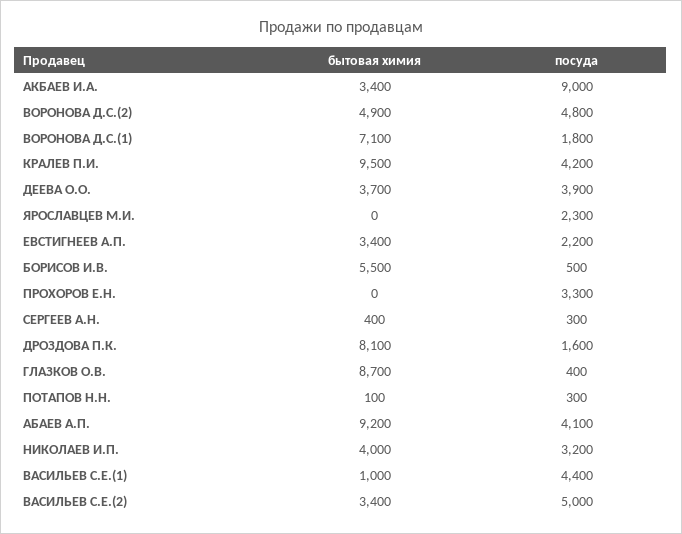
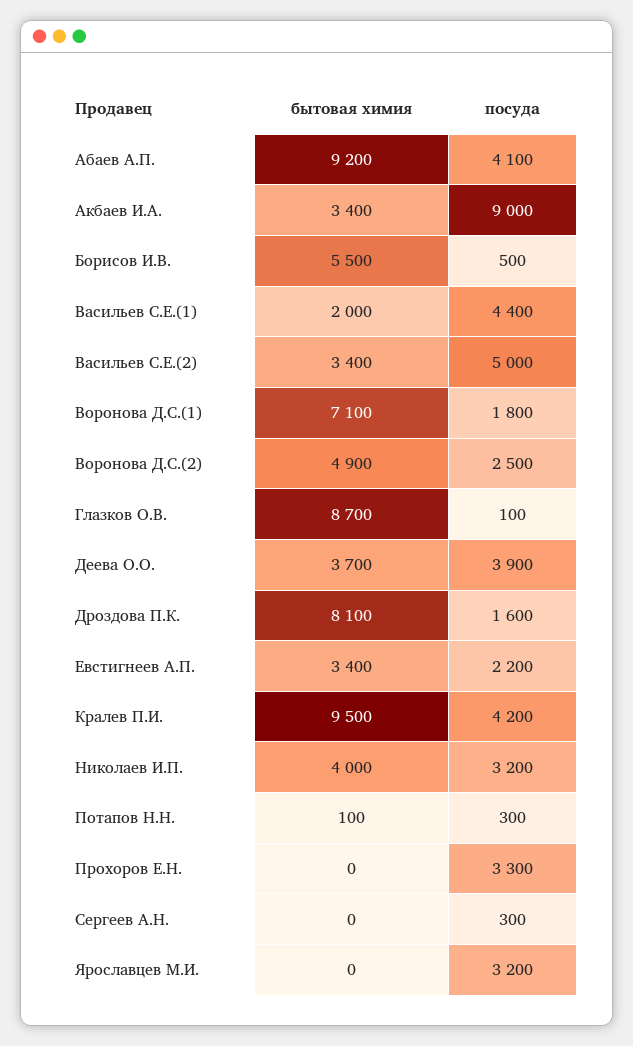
  {
    "бытовая химия": {
      "АКБАЕВ И.А.": 3400,
      "ВОРОНОВА Д.С.(2)": 4900,
      "ВОРОНОВА Д.С.(1)": 7100,
      "КРАЛЕВ П.И.": 9500,
      "ДЕЕВА О.О.": 3700,
      "ЯРОСЛАВЦЕВ М.И.": 0,
      "ЕВСТИГНЕЕВ А.П.": 3400,
      "БОРИСОВ И.В.": 5500,
      "ПРОХОРОВ Е.Н.": 0,
-     "СЕРГЕЕВ А.Н.": 400,
+     "СЕРГЕЕВ А.Н.": 0,
      "ДРОЗДОВА П.К.": 8100,
      "ГЛАЗКОВ О.В.": 8700,
      "ПОТАПОВ Н.Н.": 100,
      "АБАЕВ А.П.": 9200,
      "НИКОЛАЕВ И.П.": 4000,
-     "ВАСИЛЬЕВ С.Е.(1)": 1000,
+     "ВАСИЛЬЕВ С.Е.(1)": 2000,
      "ВАСИЛЬЕВ С.Е.(2)": 3400
    },
    "посуда": {
      "АКБАЕВ И.А.": 9000,
-     "ВОРОНОВА Д.С.(2)": 4800,
+     "ВОРОНОВА Д.С.(2)": 2500,
      "ВОРОНОВА Д.С.(1)": 1800,
      "КРАЛЕВ П.И.": 4200,
      "ДЕЕВА О.О.": 3900,
-     "ЯРОСЛАВЦЕВ М.И.": 2300,
+     "ЯРОСЛАВЦЕВ М.И.": 3200,
      "ЕВСТИГНЕЕВ А.П.": 2200,
      "БОРИСОВ И.В.": 500,
      "ПРОХОРОВ Е.Н.": 3300,
      "СЕРГЕЕВ А.Н.": 300,
      "ДРОЗДОВА П.К.": 1600,
-     "ГЛАЗКОВ О.В.": 400,
+     "ГЛАЗКОВ О.В.": 100,
      "ПОТАПОВ Н.Н.": 300,
      "АБАЕВ А.П.": 4100,
      "НИКОЛАЕВ И.П.": 3200,
      "ВАСИЛЬЕВ С.Е.(1)": 4400,
      "ВАСИЛЬЕВ С.Е.(2)": 5000
    }
  }

